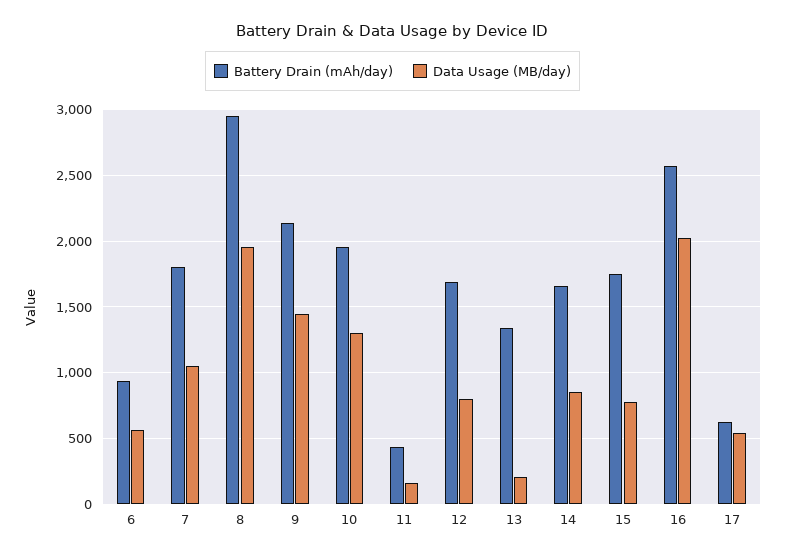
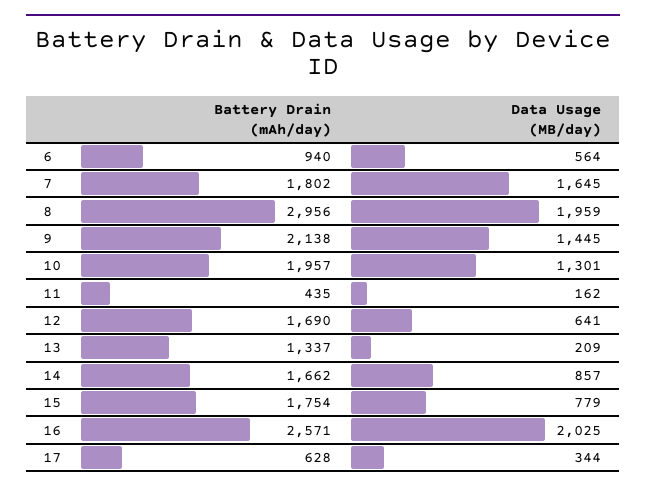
  {
    "Battery Drain (mAh/day)": {
      "6": 940,
      "7": 1802,
      "8": 2956,
      "9": 2138,
      "10": 1957,
      "11": 435,
      "12": 1690,
      "13": 1337,
      "14": 1662,
      "15": 1754,
      "16": 2571,
      "17": 628
    },
    "Data Usage (MB/day)": {
      "6": 564,
-     "7": 1050,
+     "7": 1645,
      "8": 1959,
      "9": 1445,
      "10": 1301,
      "11": 162,
-     "12": 800,
+     "12": 641,
      "13": 209,
      "14": 857,
      "15": 779,
      "16": 2025,
-     "17": 550
+     "17": 344
    }
  }

